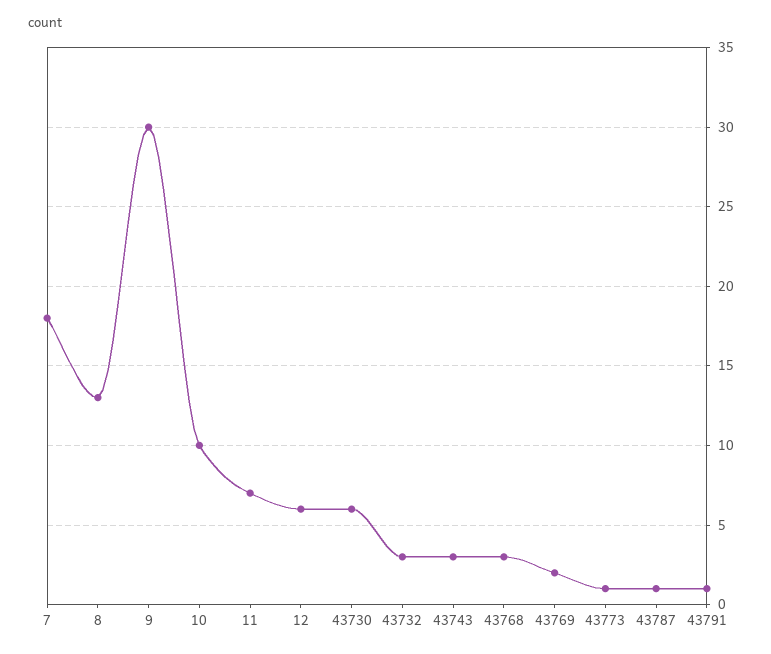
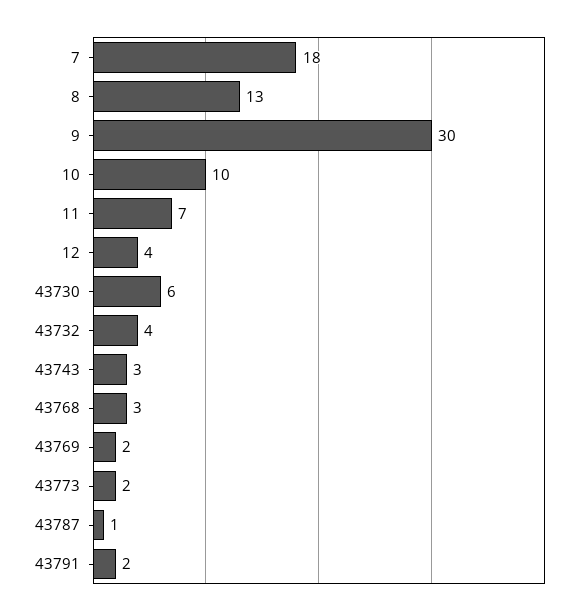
  {
    "7": 18,
    "8": 13,
    "9": 30,
    "10": 10,
    "11": 7,
-   "12": 6,
+   "12": 4,
    "43730": 6,
-   "43732": 3,
+   "43732": 4,
    "43743": 3,
    "43768": 3,
    "43769": 2,
-   "43773": 1,
+   "43773": 2,
    "43787": 1,
-   "43791": 1
+   "43791": 2
  }

